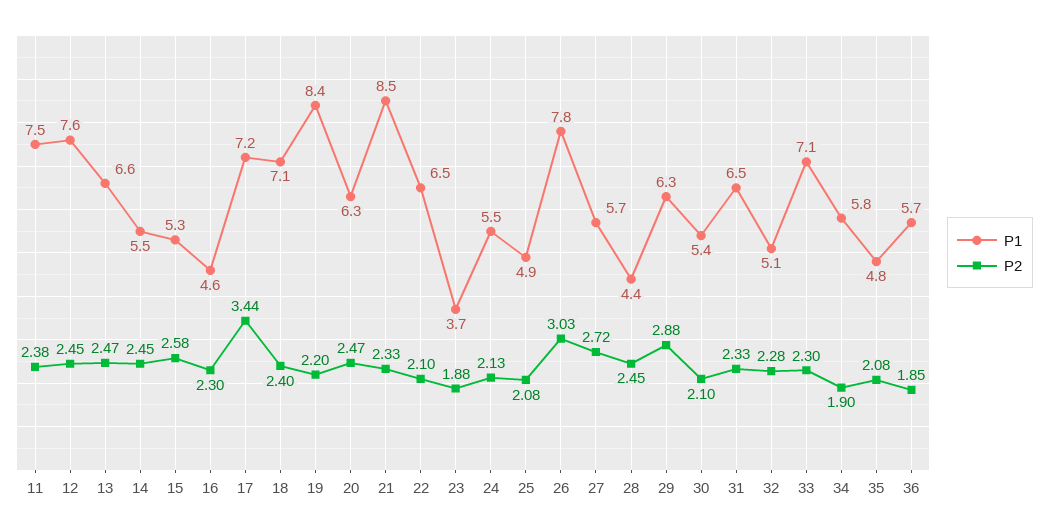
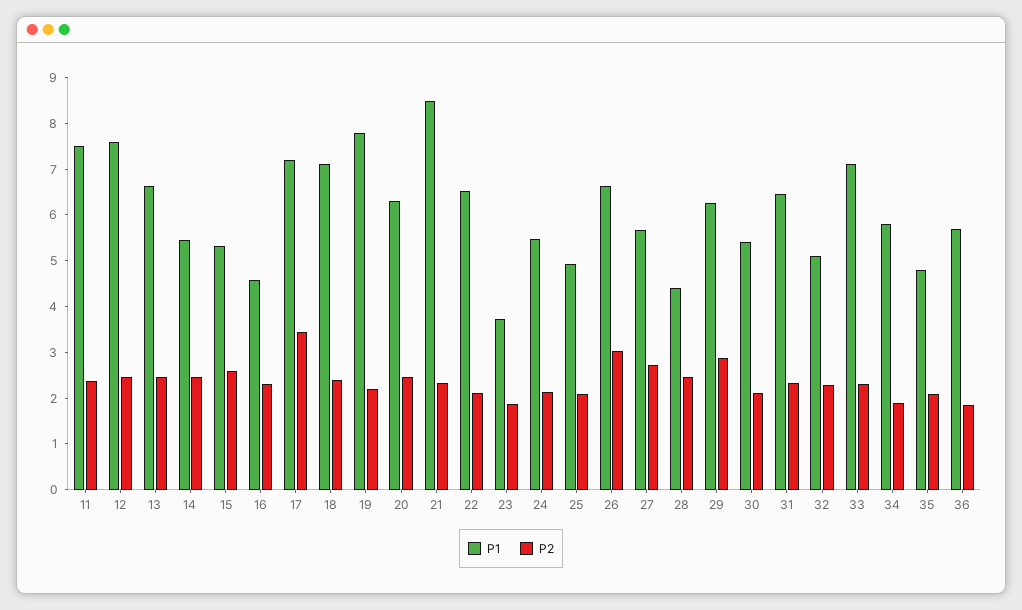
  {
    "P1": {
      "11": 7.5,
      "12": 7.6,
      "13": 6.6,
      "14": 5.5,
      "15": 5.3,
      "16": 4.6,
      "17": 7.2,
      "18": 7.1,
-     "19": 8.4,
+     "19": 7.8,
      "20": 6.3,
      "21": 8.5,
      "22": 6.5,
      "23": 3.7,
      "24": 5.5,
      "25": 4.9,
-     "26": 7.8,
+     "26": 6.6,
      "27": 5.7,
      "28": 4.4,
      "29": 6.3,
      "30": 5.4,
      "31": 6.5,
      "32": 5.1,
      "33": 7.1,
      "34": 5.8,
      "35": 4.8,
      "36": 5.7
    },
    "P2": {
      "11": 2.38,
      "12": 2.45,
      "13": 2.47,
      "14": 2.45,
      "15": 2.58,
      "16": 2.3,
      "17": 3.44,
      "18": 2.4,
      "19": 2.2,
      "20": 2.47,
      "21": 2.33,
      "22": 2.1,
      "23": 1.88,
      "24": 2.13,
      "25": 2.08,
      "26": 3.03,
      "27": 2.72,
      "28": 2.45,
      "29": 2.88,
      "30": 2.1,
      "31": 2.33,
      "32": 2.28,
      "33": 2.3,
      "34": 1.9,
      "35": 2.08,
      "36": 1.85
    }
  }

